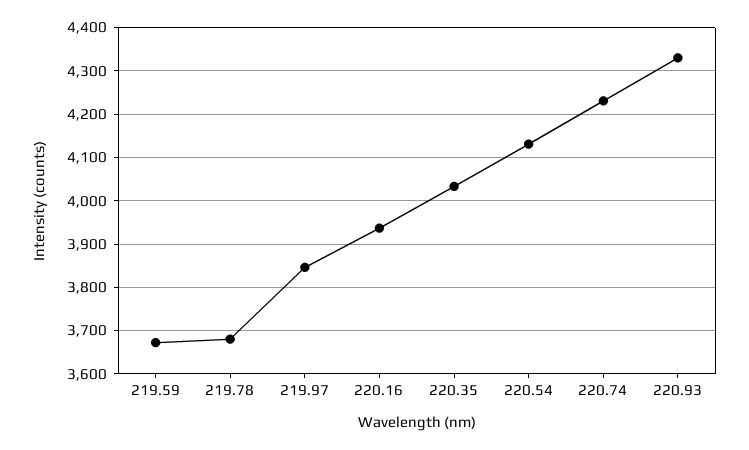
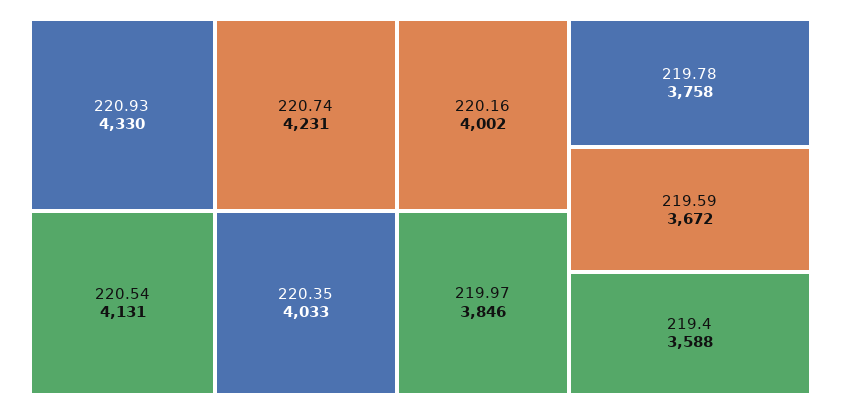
  {
    "219.59": 3672,
-   "219.78": 3680,
+   "219.78": 3758,
    "219.97": 3846,
-   "220.16": 3940,
+   "220.16": 4002,
    "220.35": 4033,
    "220.54": 4131,
    "220.74": 4231,
-   "220.93": 4330
+   "220.93": 4330,
+   "219.4": 3588
  }

